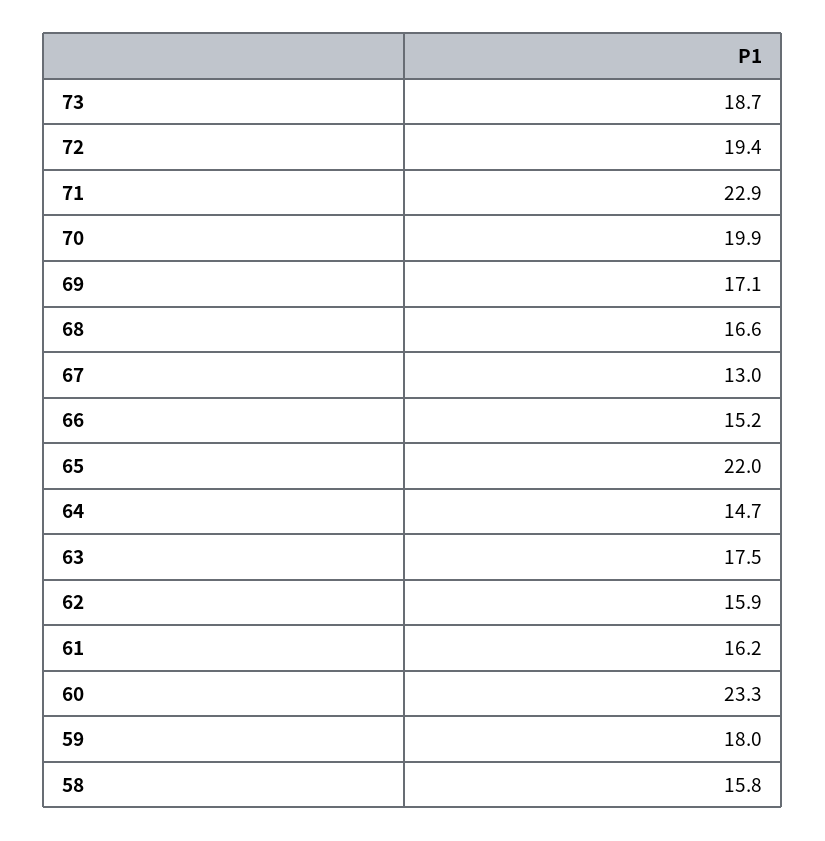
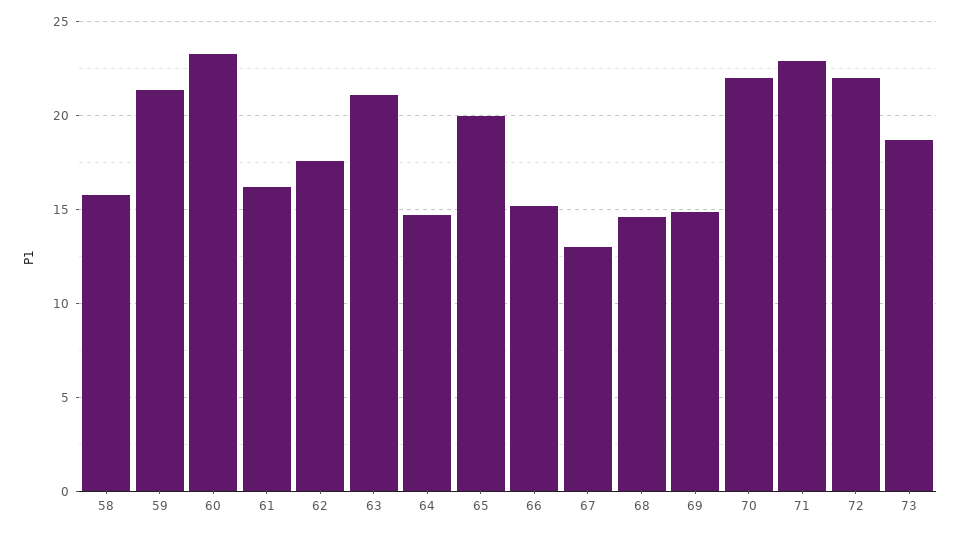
  {
    "73": 18.7,
-   "72": 19.4,
+   "72": 22,
    "71": 22.9,
-   "70": 19.9,
+   "70": 22,
-   "69": 17.1,
+   "69": 15,
-   "68": 16.6,
+   "68": 14.5,
    "67": 13,
    "66": 15.2,
-   "65": 22,
+   "65": 20,
    "64": 14.7,
-   "63": 17.5,
+   "63": 21,
-   "62": 15.9,
+   "62": 17.5,
    "61": 16.2,
    "60": 23.3,
-   "59": 18,
+   "59": 21.5,
    "58": 15.8
  }

